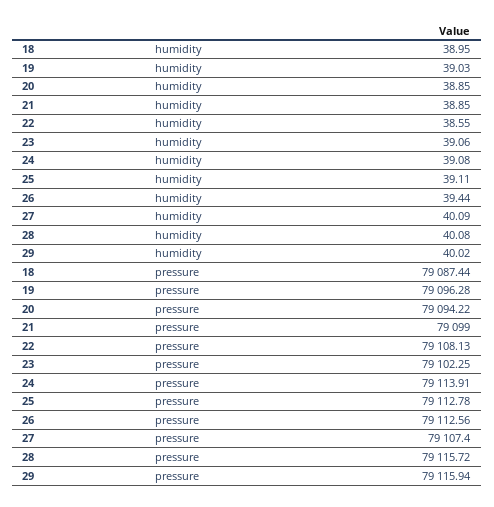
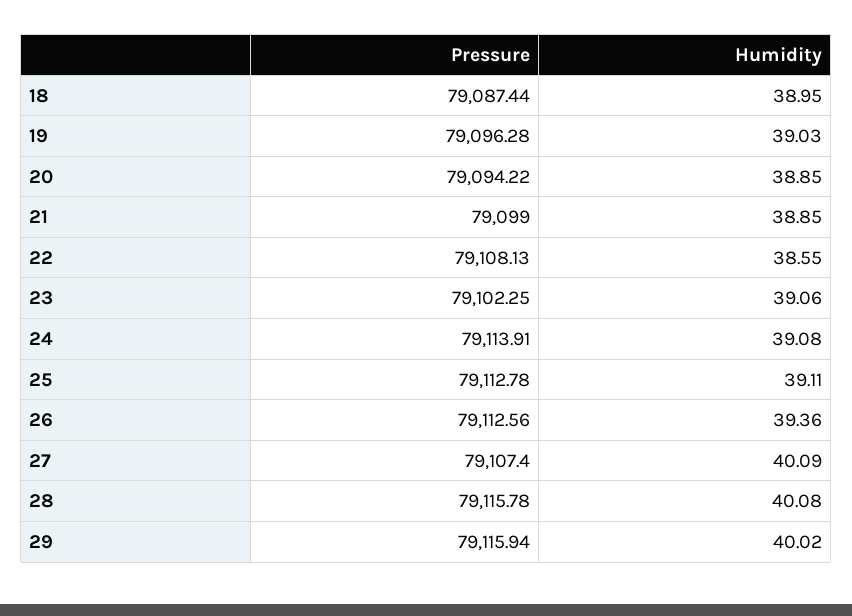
  {
    "18": {
      "humidity": 38.95,
      "pressure": 79087.44
    },
    "19": {
      "humidity": 39.03,
      "pressure": 79096.28
    },
    "20": {
      "humidity": 38.85,
      "pressure": 79094.22
    },
    "21": {
      "humidity": 38.85,
      "pressure": 79099
    },
    "22": {
      "humidity": 38.55,
      "pressure": 79108.13
    },
    "23": {
      "humidity": 39.06,
      "pressure": 79102.25
    },
    "24": {
      "humidity": 39.08,
      "pressure": 79113.91
    },
    "25": {
      "humidity": 39.11,
      "pressure": 79112.78
    },
    "26": {
-     "humidity": 39.44,
+     "humidity": 39.36,
      "pressure": 79112.56
    },
    "27": {
      "humidity": 40.09,
      "pressure": 79107.4
    },
    "28": {
      "humidity": 40.08,
-     "pressure": 79115.72
+     "pressure": 79115.78
    },
    "29": {
      "humidity": 40.02,
      "pressure": 79115.94
    }
  }

